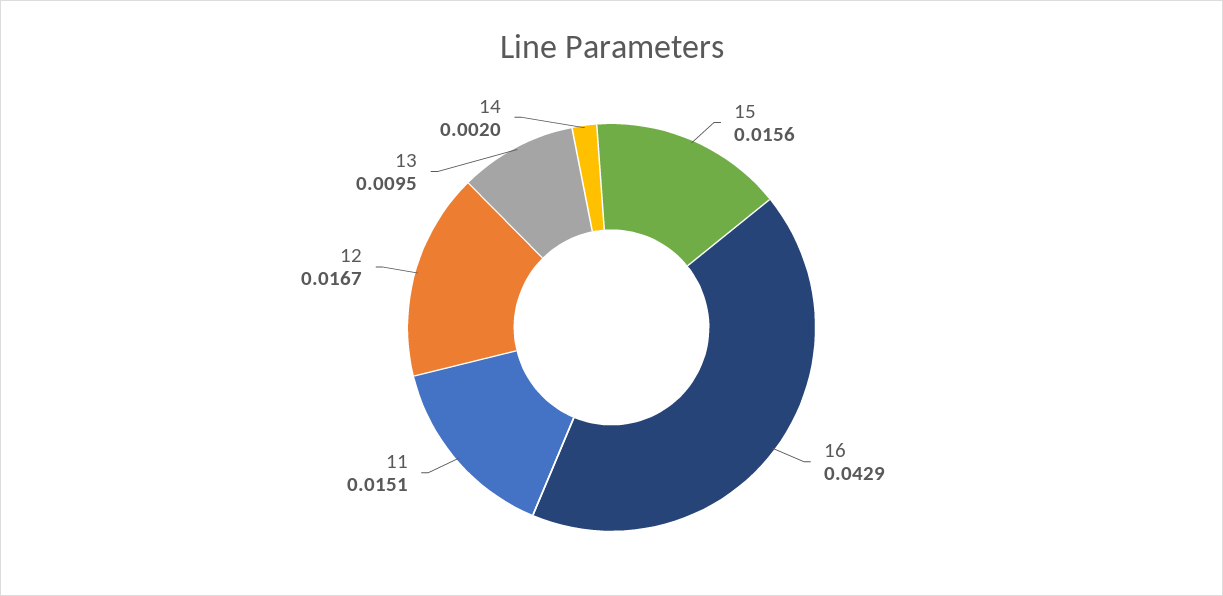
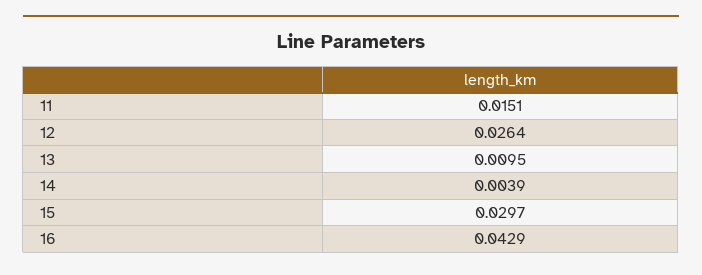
  {
-   "15": 0.0156,
+   "15": 0.0297,
    "16": 0.0429,
    "11": 0.0151,
-   "12": 0.0167,
+   "12": 0.0264,
    "13": 0.0095,
-   "14": 0.002
+   "14": 0.0039
  }

